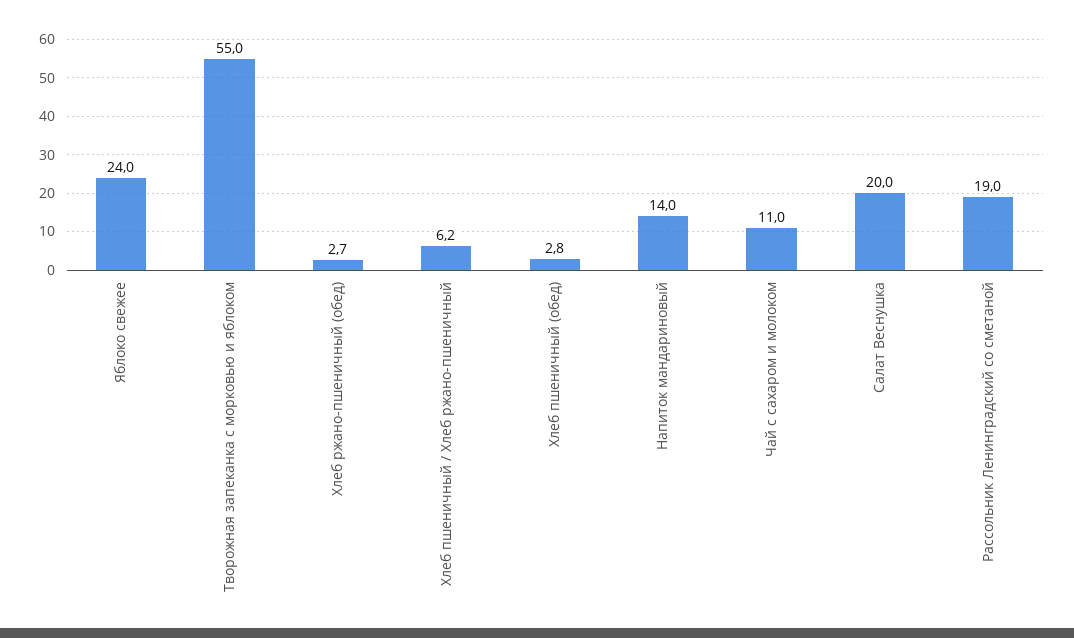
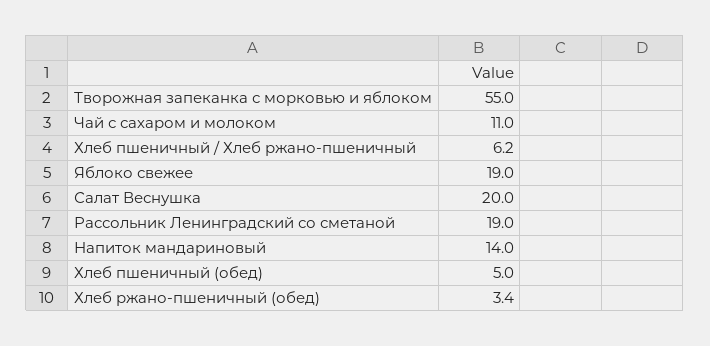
  {
-   "Яблоко свежее": 24,
+   "Яблоко свежее": 19,
    "Творожная запеканка с морковью и яблоком": 55,
-   "Хлеб ржано-пшеничный (обед)": 2.7,
+   "Хлеб ржано-пшеничный (обед)": 3.4,
    "Хлеб пшеничный / Хлеб ржано-пшеничный": 6.2,
-   "Хлеб пшеничный (обед)": 2.8,
+   "Хлеб пшеничный (обед)": 5,
    "Напиток мандариновый": 14,
    "Чай с сахаром и молоком": 11,
    "Салат Веснушка": 20,
    "Рассольник Ленинградский со сметаной": 19
  }

